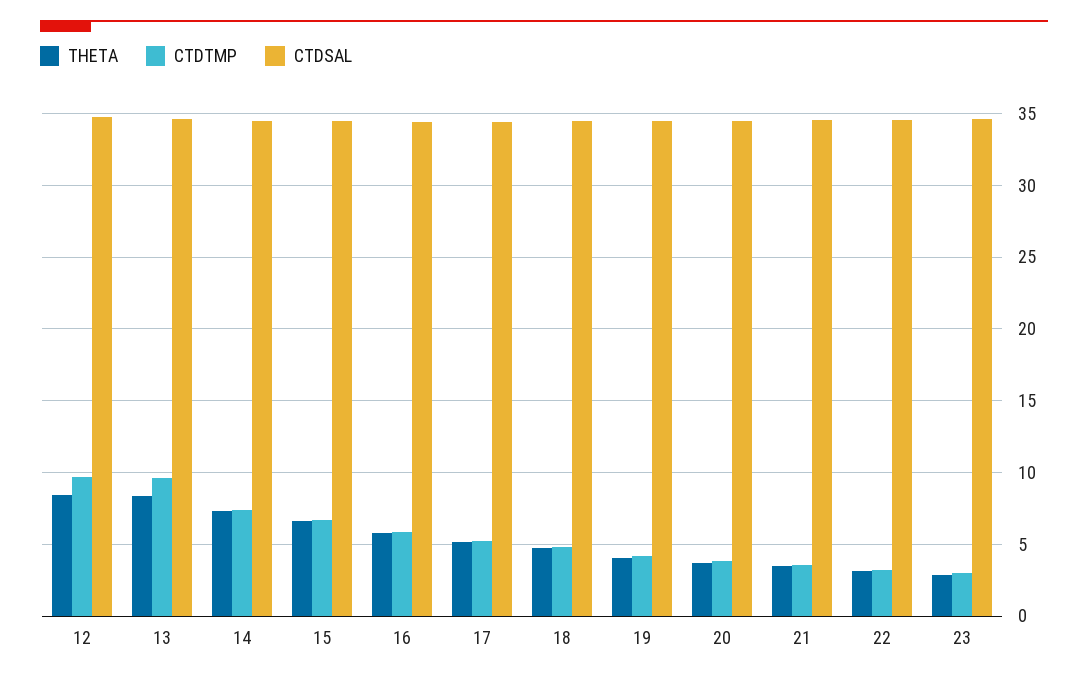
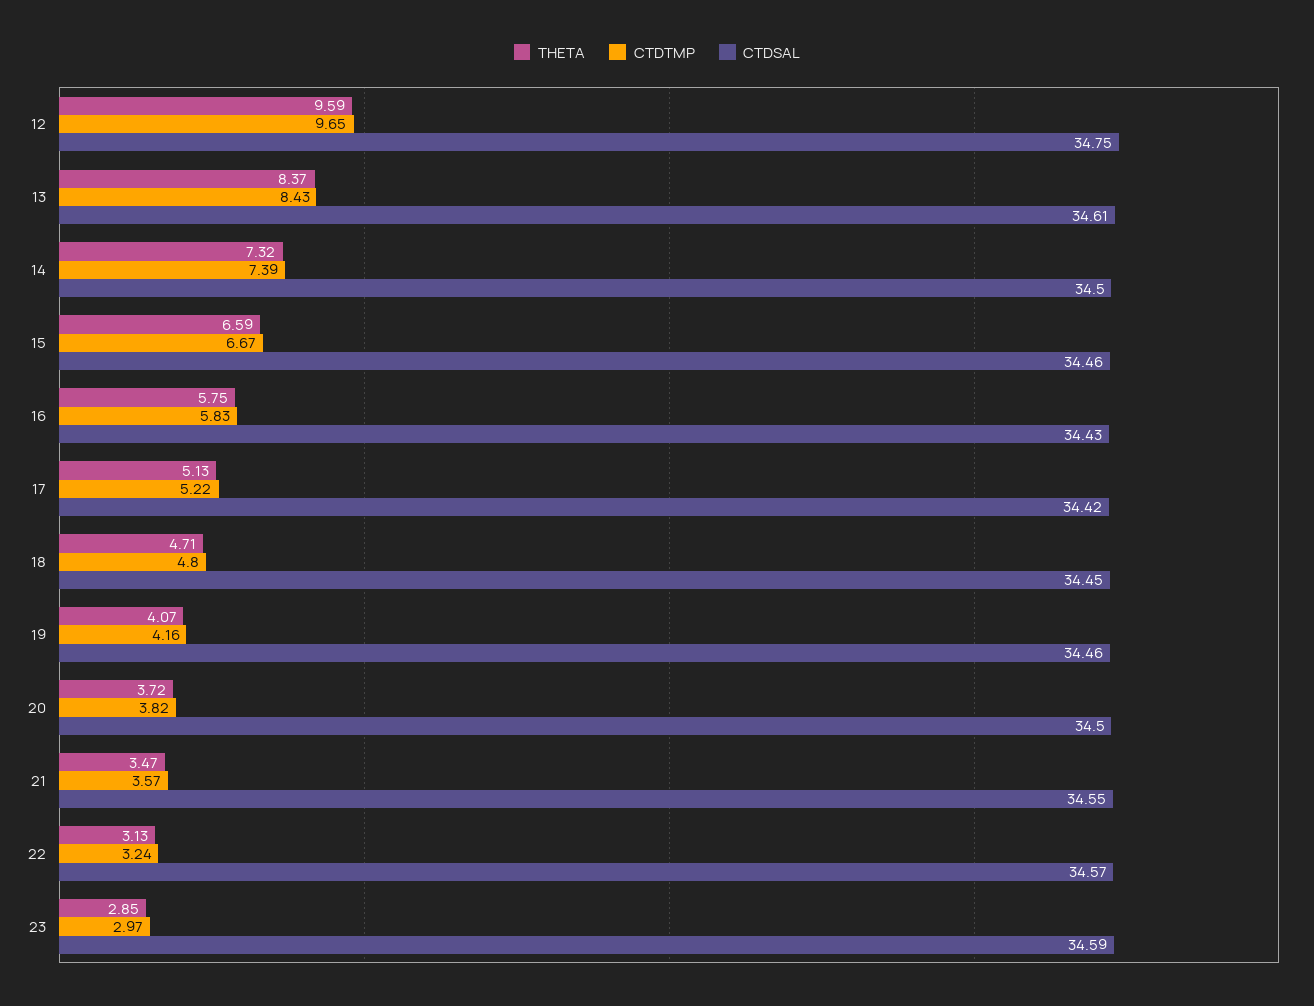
  {
    "THETA": {
-     "12": 8.5,
+     "12": 9.59,
      "13": 8.37,
      "14": 7.32,
      "15": 6.59,
      "16": 5.75,
      "17": 5.13,
      "18": 4.71,
      "19": 4.07,
      "20": 3.72,
      "21": 3.47,
      "22": 3.13,
      "23": 2.85
    },
    "CTDTMP": {
      "12": 9.65,
-     "13": 9.5,
+     "13": 8.43,
      "14": 7.39,
      "15": 6.67,
      "16": 5.83,
      "17": 5.22,
      "18": 4.8,
      "19": 4.16,
      "20": 3.82,
      "21": 3.57,
      "22": 3.24,
      "23": 2.97
    },
    "CTDSAL": {
      "12": 34.75,
      "13": 34.61,
      "14": 34.5,
      "15": 34.46,
      "16": 34.43,
      "17": 34.42,
      "18": 34.45,
      "19": 34.46,
      "20": 34.5,
      "21": 34.55,
      "22": 34.57,
      "23": 34.59
    }
  }

